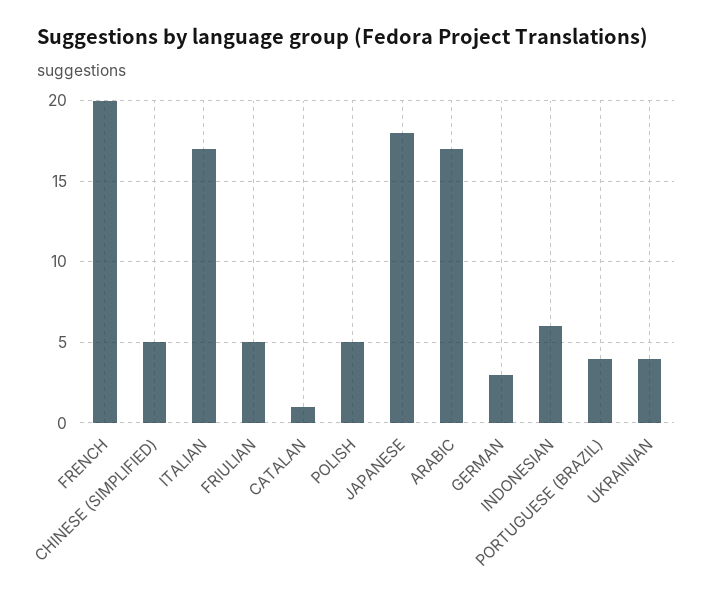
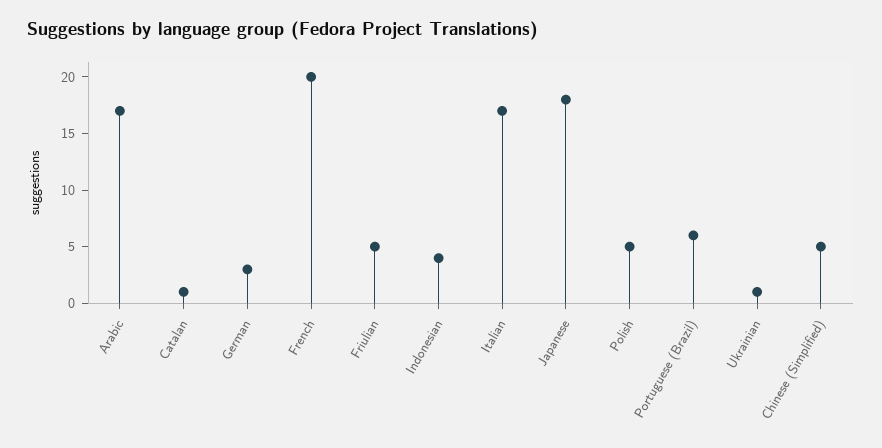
  {
    "FRENCH": 20,
    "CHINESE (SIMPLIFIED)": 5,
    "ITALIAN": 17,
    "FRIULIAN": 5,
    "CATALAN": 1,
    "POLISH": 5,
    "JAPANESE": 18,
    "ARABIC": 17,
    "GERMAN": 3,
-   "INDONESIAN": 6,
+   "INDONESIAN": 4,
-   "PORTUGUESE (BRAZIL)": 4,
+   "PORTUGUESE (BRAZIL)": 6,
-   "UKRAINIAN": 4
+   "UKRAINIAN": 1
  }

